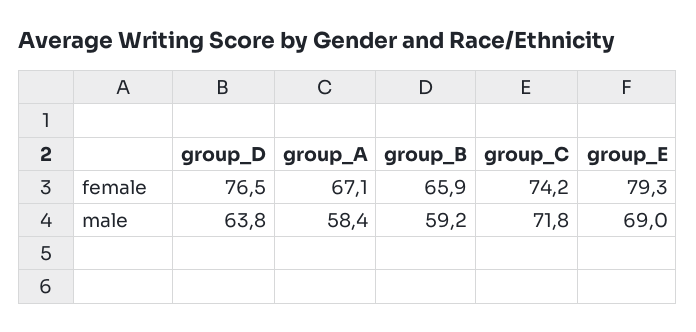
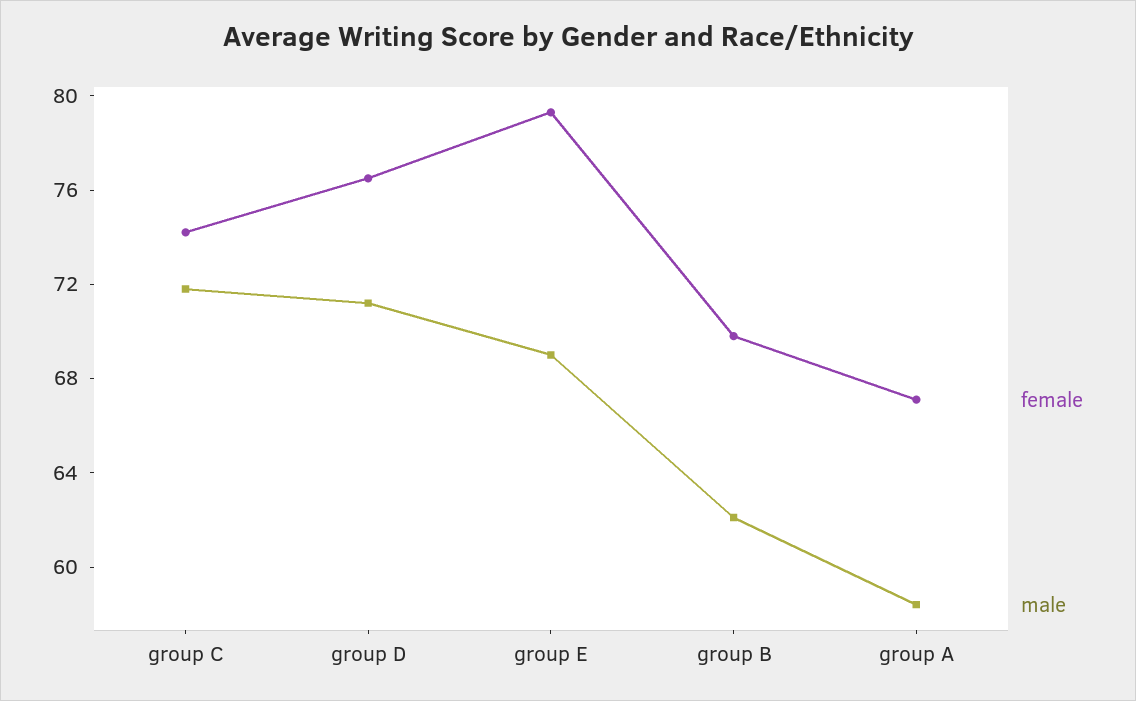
  {
    "female": {
      "group_D": 76.5,
      "group_A": 67.1,
-     "group_B": 65.9,
+     "group_B": 70,
      "group_C": 74.2,
      "group_E": 79.3
    },
    "male": {
-     "group_D": 63.8,
+     "group_D": 71,
      "group_A": 58.4,
-     "group_B": 59.2,
+     "group_B": 62,
      "group_C": 71.8,
      "group_E": 69
    }
  }

